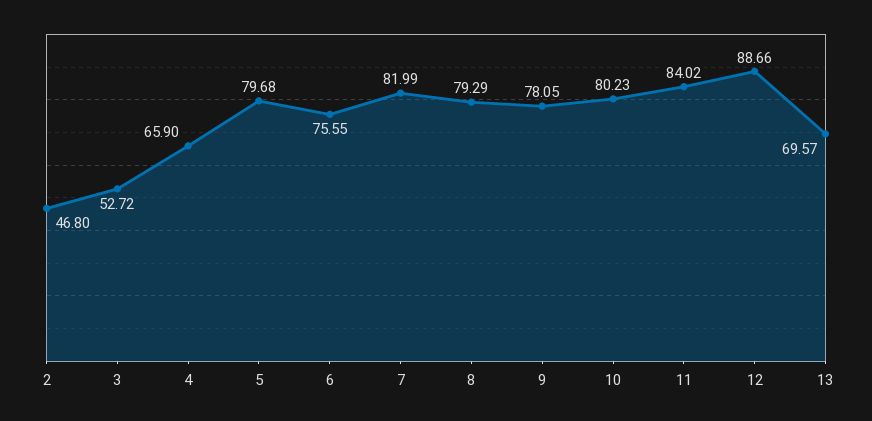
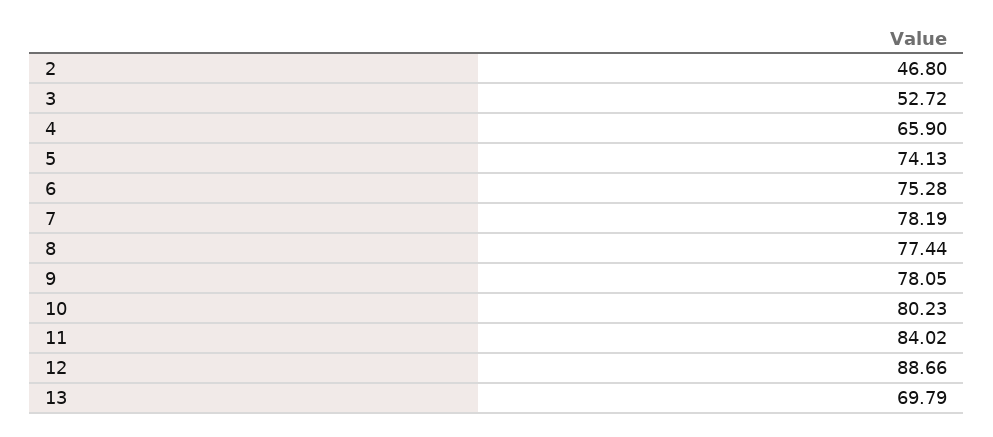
  {
    "2": 46.8,
    "3": 52.72,
    "4": 65.9,
-   "5": 79.68,
+   "5": 74.13,
-   "6": 75.55,
+   "6": 75.28,
-   "7": 81.99,
+   "7": 78.19,
-   "8": 79.29,
+   "8": 77.44,
    "9": 78.05,
    "10": 80.23,
    "11": 84.02,
    "12": 88.66,
-   "13": 69.57
+   "13": 69.79
  }

